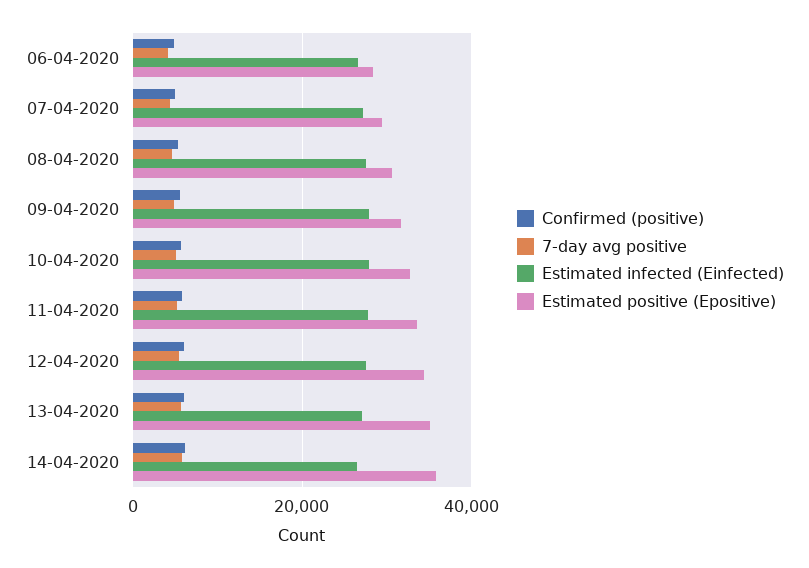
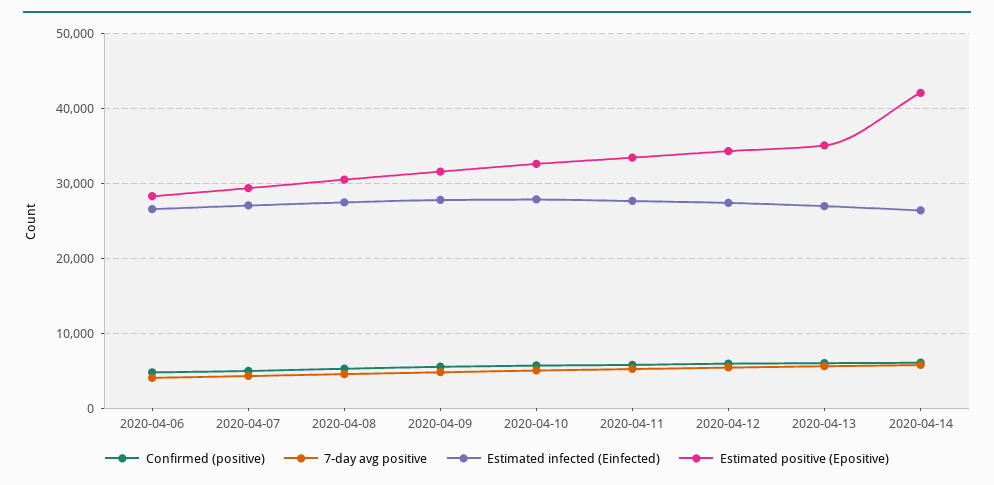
  {
    "Confirmed (positive)": {
      "06-04-2020": 5000,
      "07-04-2020": 5000,
      "08-04-2020": 5000,
      "09-04-2020": 6000,
      "10-04-2020": 6000,
      "11-04-2020": 6000,
      "12-04-2020": 6000,
      "13-04-2020": 6000,
      "14-04-2020": 6000
    },
    "7-day avg positive": {
      "06-04-2020": 4000,
      "07-04-2020": 4000,
      "08-04-2020": 5000,
      "09-04-2020": 5000,
      "10-04-2020": 5000,
      "11-04-2020": 5000,
      "12-04-2020": 5000,
      "13-04-2020": 6000,
      "14-04-2020": 6000
    },
    "Estimated infected (Einfected)": {
      "06-04-2020": 27000,
      "07-04-2020": 27000,
      "08-04-2020": 28000,
      "09-04-2020": 28000,
      "10-04-2020": 28000,
      "11-04-2020": 28000,
      "12-04-2020": 27000,
      "13-04-2020": 27000,
      "14-04-2020": 26000
    },
    "Estimated positive (Epositive)": {
      "06-04-2020": 28000,
      "07-04-2020": 29000,
      "08-04-2020": 31000,
      "09-04-2020": 32000,
      "10-04-2020": 33000,
      "11-04-2020": 33000,
      "12-04-2020": 34000,
      "13-04-2020": 35000,
-     "14-04-2020": 36000
+     "14-04-2020": 42000
    }
  }

